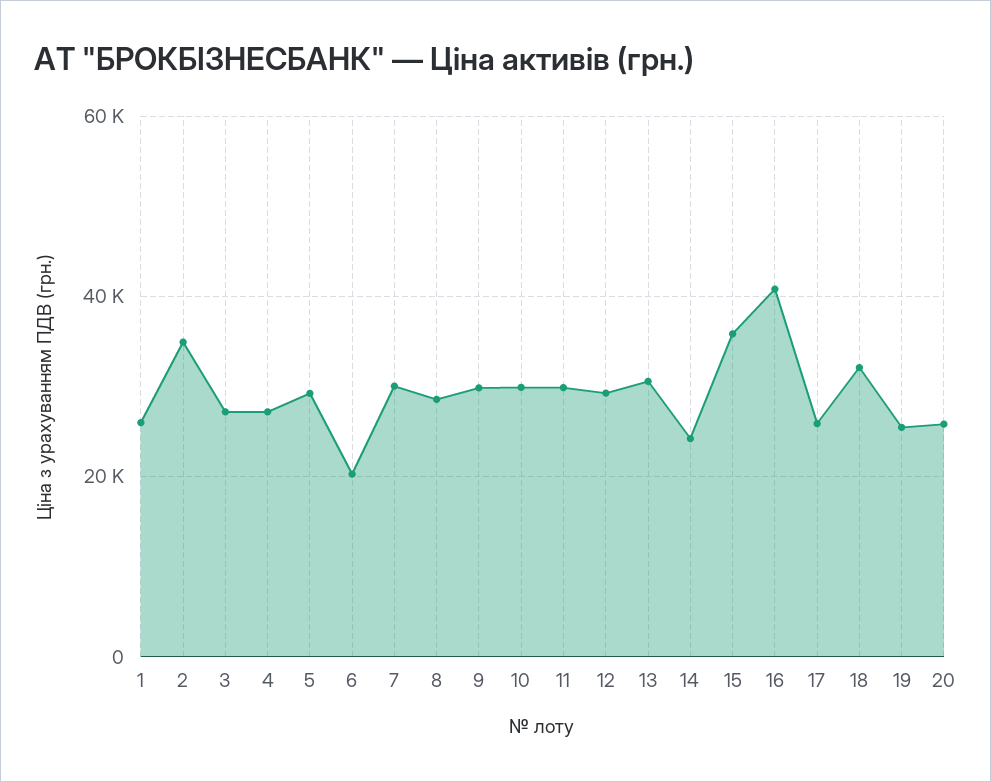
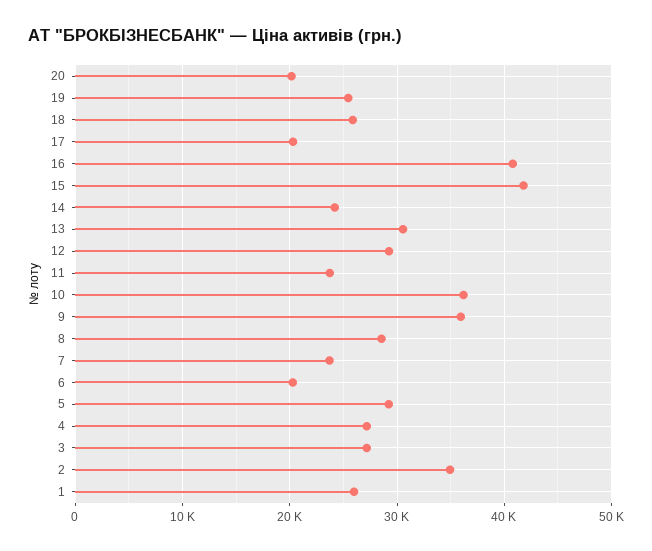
  {
    "1": 26000,
    "2": 35000,
    "3": 27000,
    "4": 27000,
    "5": 29000,
    "6": 20000,
-   "7": 30000,
+   "7": 24000,
    "8": 29000,
-   "9": 30000,
+   "9": 36000,
-   "10": 30000,
+   "10": 36000,
-   "11": 30000,
+   "11": 24000,
    "12": 29000,
    "13": 31000,
    "14": 24000,
-   "15": 36000,
+   "15": 42000,
    "16": 41000,
-   "17": 26000,
+   "17": 20000,
-   "18": 32000,
+   "18": 26000,
    "19": 25000,
-   "20": 26000
+   "20": 20000
  }

